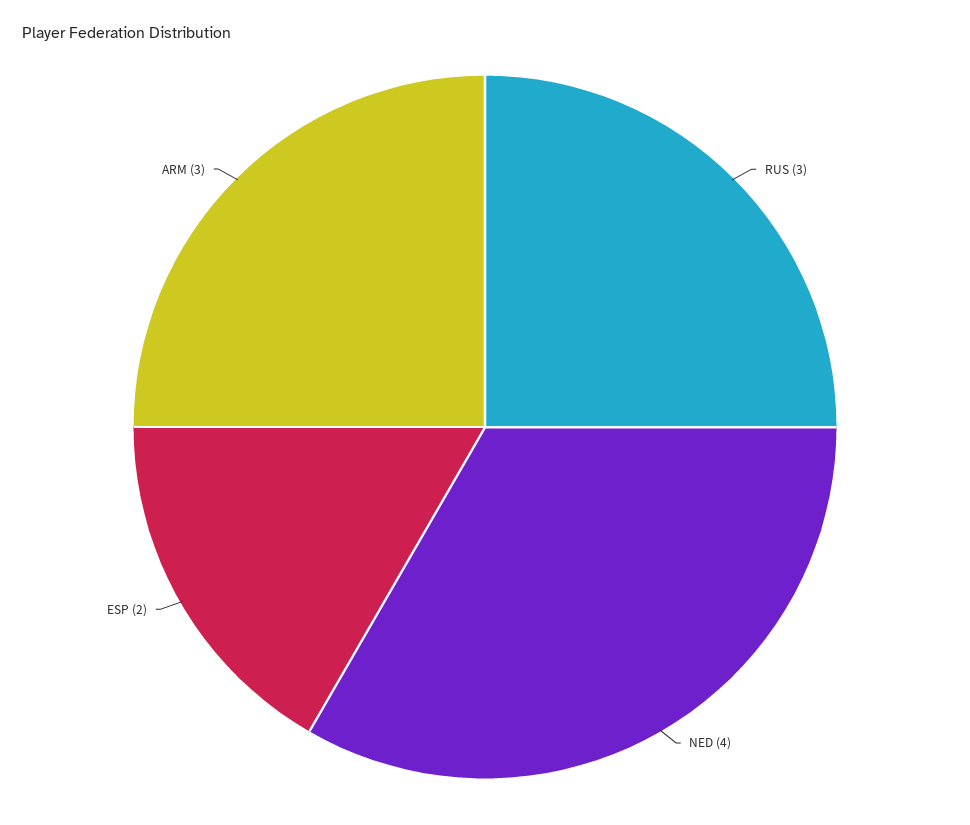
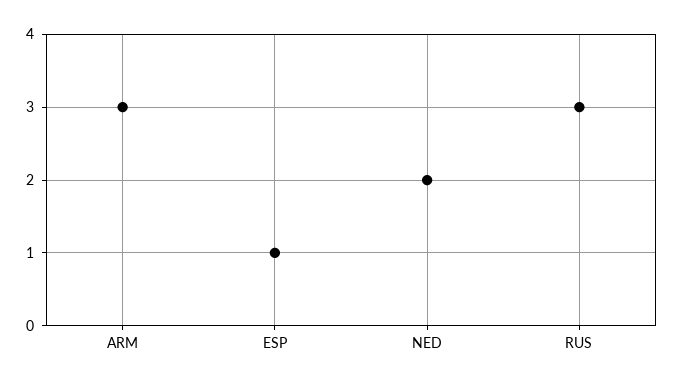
  {
    "RUS": 3,
-   "NED": 4,
+   "NED": 2,
-   "ESP": 2,
+   "ESP": 1,
    "ARM": 3
  }

